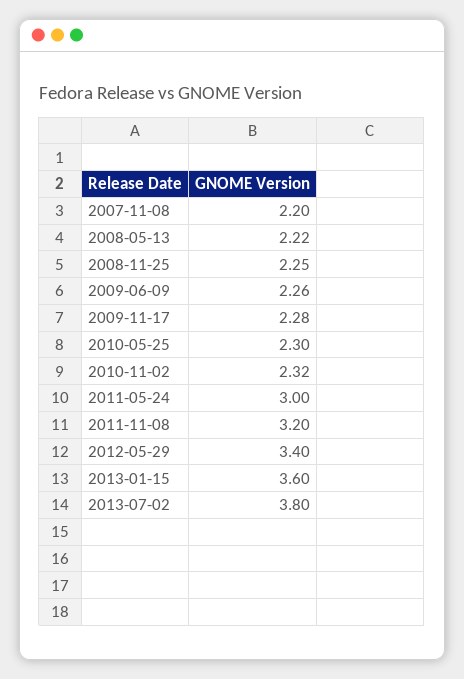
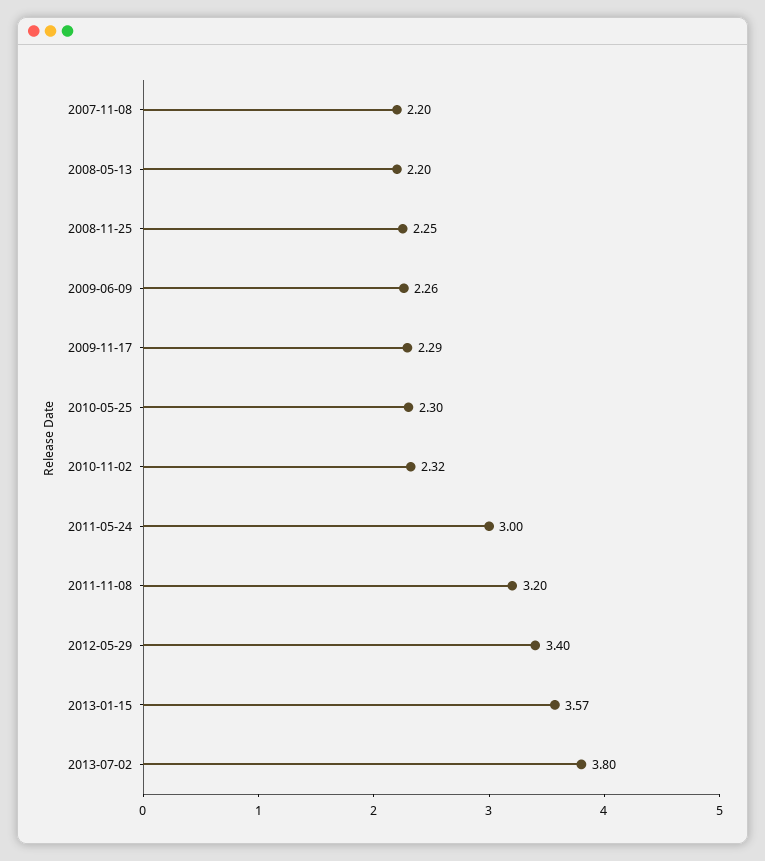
  {
    "2007-11-08": 2.2,
-   "2008-05-13": 2.22,
+   "2008-05-13": 2.2,
    "2008-11-25": 2.25,
    "2009-06-09": 2.26,
-   "2009-11-17": 2.28,
+   "2009-11-17": 2.29,
    "2010-05-25": 2.3,
    "2010-11-02": 2.32,
    "2011-05-24": 3,
    "2011-11-08": 3.2,
    "2012-05-29": 3.4,
-   "2013-01-15": 3.6,
+   "2013-01-15": 3.57,
    "2013-07-02": 3.8
  }

